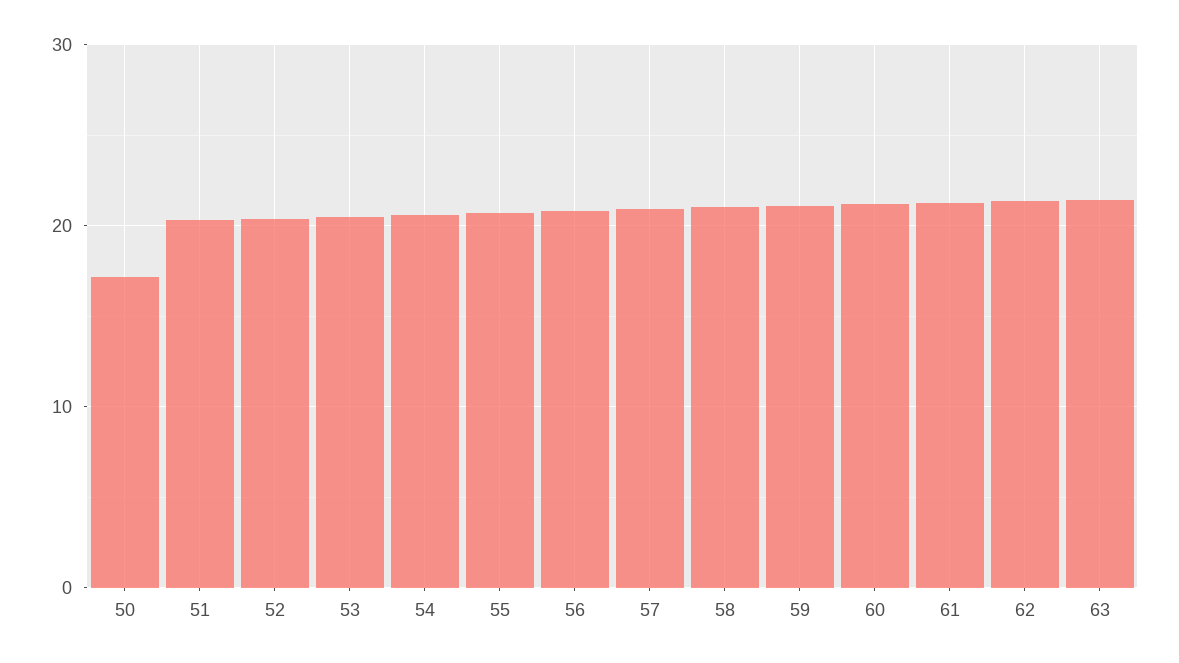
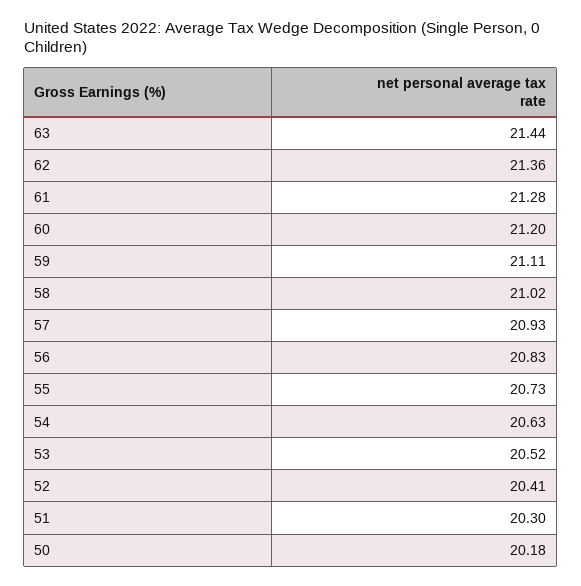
  {
-   "50": 17,
+   "50": 20.18,
    "51": 20.3,
    "52": 20.41,
    "53": 20.52,
    "54": 20.63,
    "55": 20.73,
    "56": 20.83,
    "57": 20.93,
    "58": 21.02,
    "59": 21.11,
    "60": 21.2,
    "61": 21.28,
    "62": 21.36,
    "63": 21.44
  }

